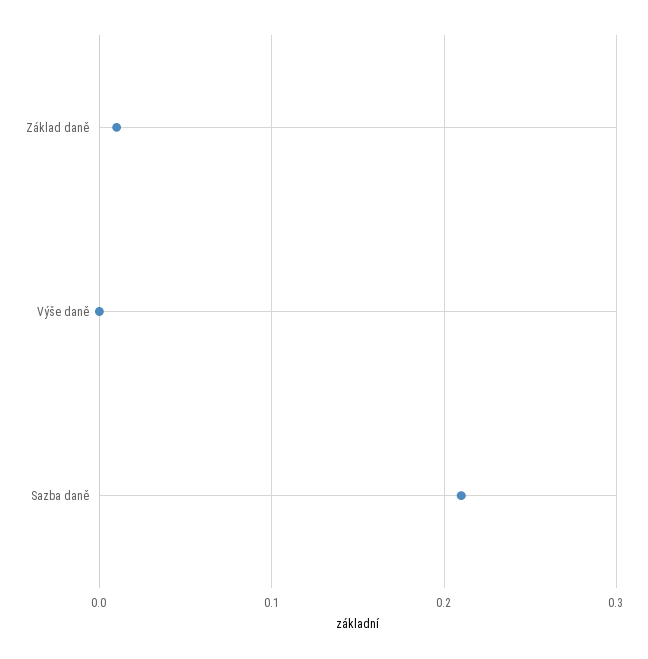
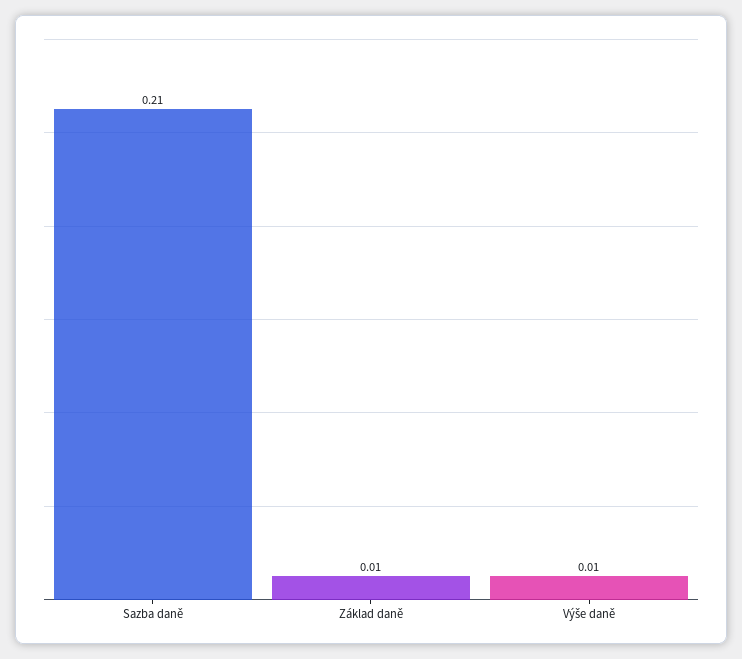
  {
    "Základ daně": 0.01,
-   "Výše daně": 0,
+   "Výše daně": 0.01,
    "Sazba daně": 0.21
  }

